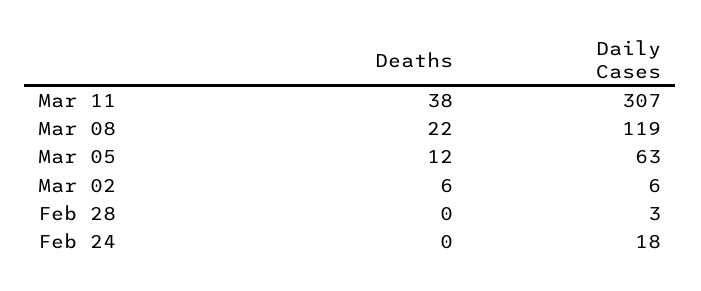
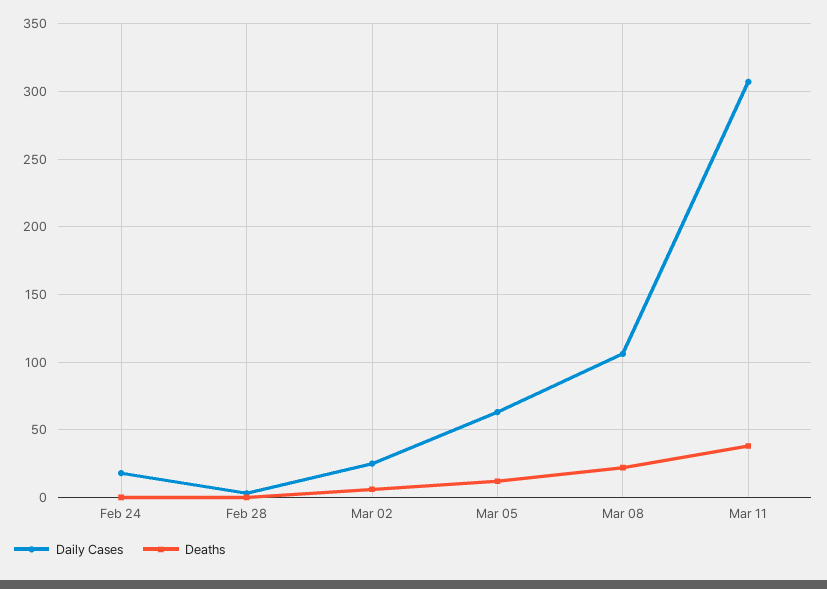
  {
    "Deaths": {
      "Mar 11": 38,
      "Mar 08": 22,
      "Mar 05": 12,
      "Mar 02": 6,
      "Feb 28": 0,
      "Feb 24": 0
    },
    "Daily Cases": {
      "Mar 11": 307,
-     "Mar 08": 119,
+     "Mar 08": 105,
      "Mar 05": 63,
-     "Mar 02": 6,
+     "Mar 02": 25,
      "Feb 28": 3,
      "Feb 24": 18
    }
  }

